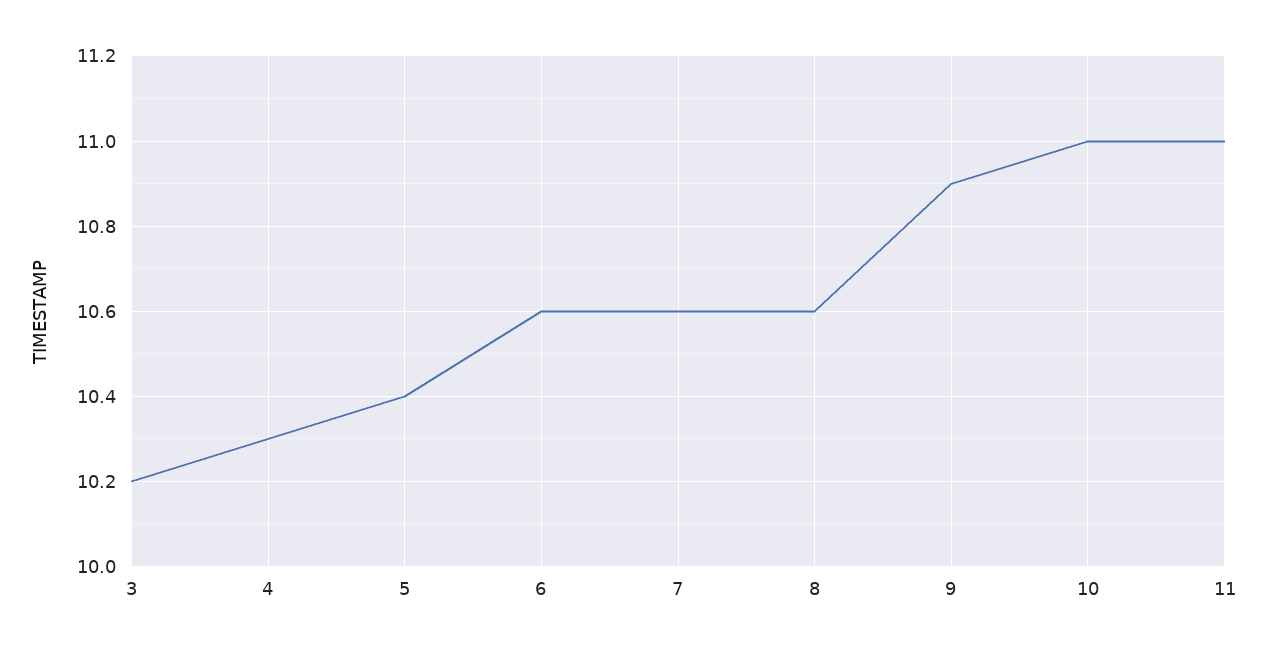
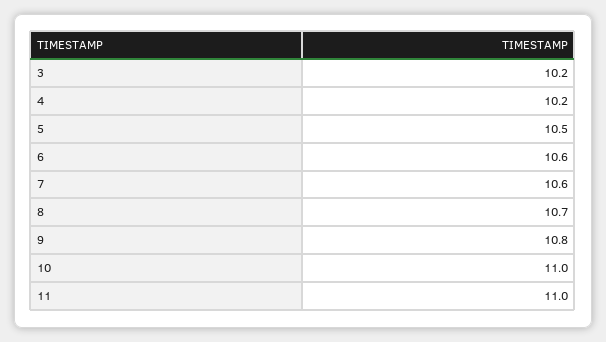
  {
    "3": 10.2,
-   "4": 10.3,
+   "4": 10.2,
-   "5": 10.4,
+   "5": 10.5,
    "6": 10.6,
    "7": 10.6,
-   "8": 10.6,
+   "8": 10.7,
-   "9": 10.9,
+   "9": 10.8,
    "10": 11,
    "11": 11
  }

